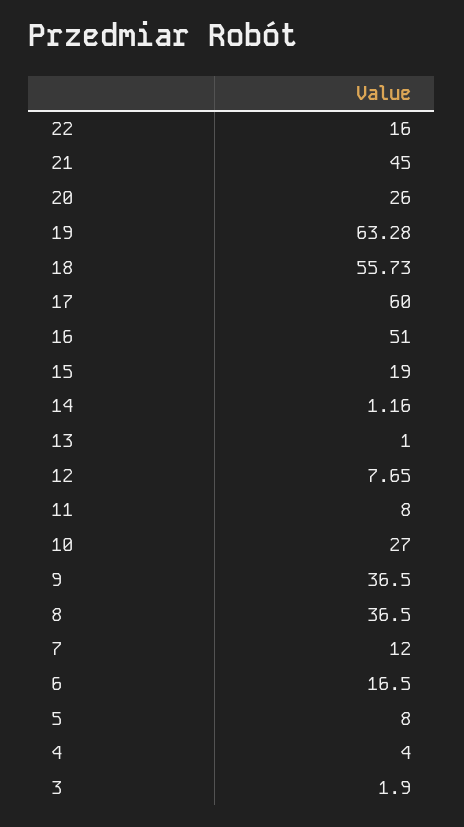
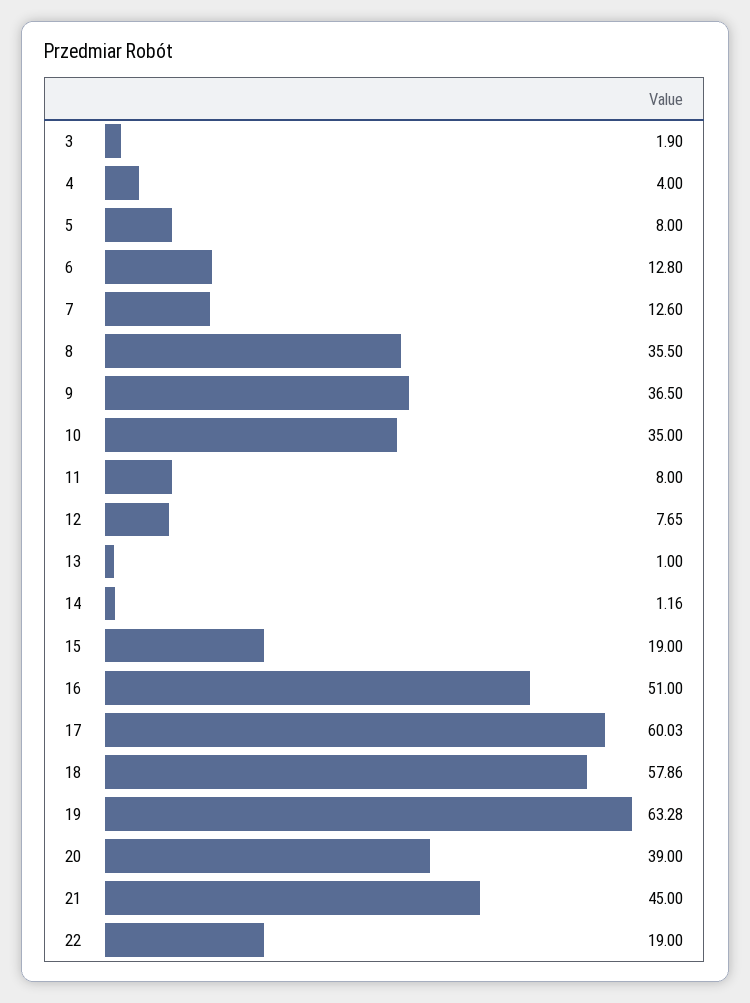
  {
-   "22": 16,
+   "22": 19,
    "21": 45,
-   "20": 26,
+   "20": 39,
    "19": 63.28,
-   "18": 55.73,
+   "18": 57.86,
-   "17": 60,
+   "17": 60.03,
    "16": 51,
    "15": 19,
    "14": 1.16,
    "13": 1,
    "12": 7.65,
    "11": 8,
-   "10": 27,
+   "10": 35,
    "9": 36.5,
-   "8": 36.5,
+   "8": 35.5,
-   "7": 12,
+   "7": 12.6,
-   "6": 16.5,
+   "6": 12.8,
    "5": 8,
    "4": 4,
    "3": 1.9
  }

